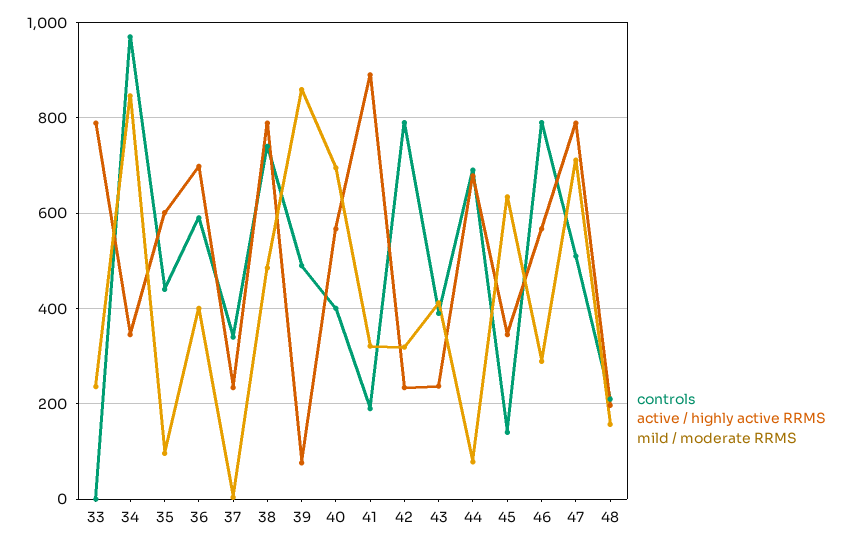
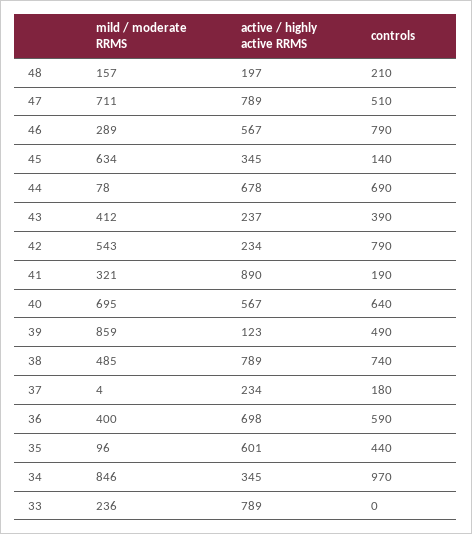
  {
    "controls": {
      "33": 0,
      "34": 970,
      "35": 440,
      "36": 590,
-     "37": 340,
+     "37": 180,
      "38": 740,
      "39": 490,
-     "40": 400,
+     "40": 640,
      "41": 190,
      "42": 790,
      "43": 390,
      "44": 690,
      "45": 140,
      "46": 790,
      "47": 510,
      "48": 210
    },
    "active / highly active RRMS": {
      "33": 789,
      "34": 345,
      "35": 601,
      "36": 698,
      "37": 234,
      "38": 789,
-     "39": 80,
+     "39": 123,
      "40": 567,
      "41": 890,
      "42": 234,
      "43": 237,
      "44": 678,
      "45": 345,
      "46": 567,
      "47": 789,
      "48": 197
    },
    "mild / moderate RRMS": {
      "33": 236,
      "34": 846,
      "35": 96,
      "36": 400,
      "37": 4,
      "38": 485,
      "39": 859,
      "40": 695,
      "41": 321,
-     "42": 320,
+     "42": 543,
      "43": 412,
      "44": 78,
      "45": 634,
      "46": 289,
      "47": 711,
      "48": 157
    }
  }

